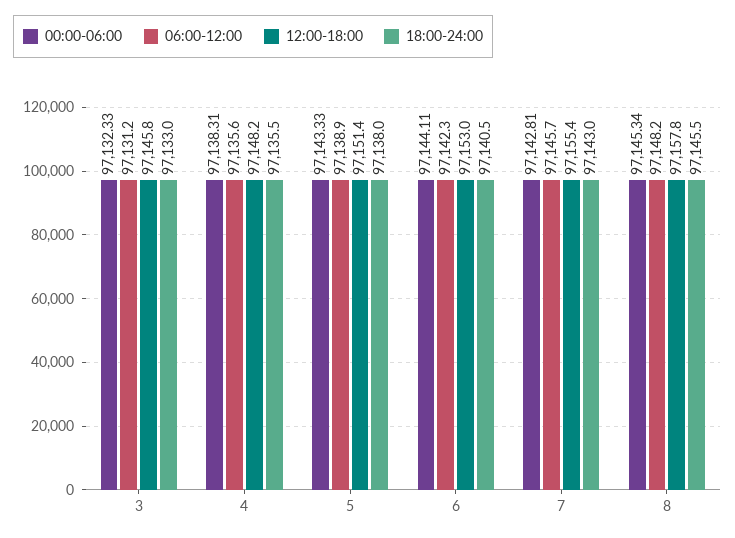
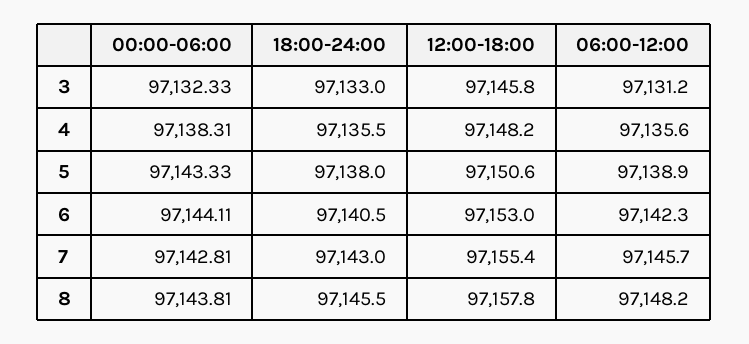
  {
    "00:00-06:00": {
      "3": 97132.33,
      "4": 97138.31,
      "5": 97143.33,
      "6": 97144.11,
      "7": 97142.81,
-     "8": 97145.34
+     "8": 97143.81
    },
    "06:00-12:00": {
      "3": 97131.2,
      "4": 97135.6,
      "5": 97138.9,
      "6": 97142.3,
      "7": 97145.7,
      "8": 97148.2
    },
    "12:00-18:00": {
      "3": 97145.8,
      "4": 97148.2,
-     "5": 97151.4,
+     "5": 97150.6,
      "6": 97153,
      "7": 97155.4,
      "8": 97157.8
    },
    "18:00-24:00": {
      "3": 97133,
      "4": 97135.5,
      "5": 97138,
      "6": 97140.5,
      "7": 97143,
      "8": 97145.5
    }
  }

